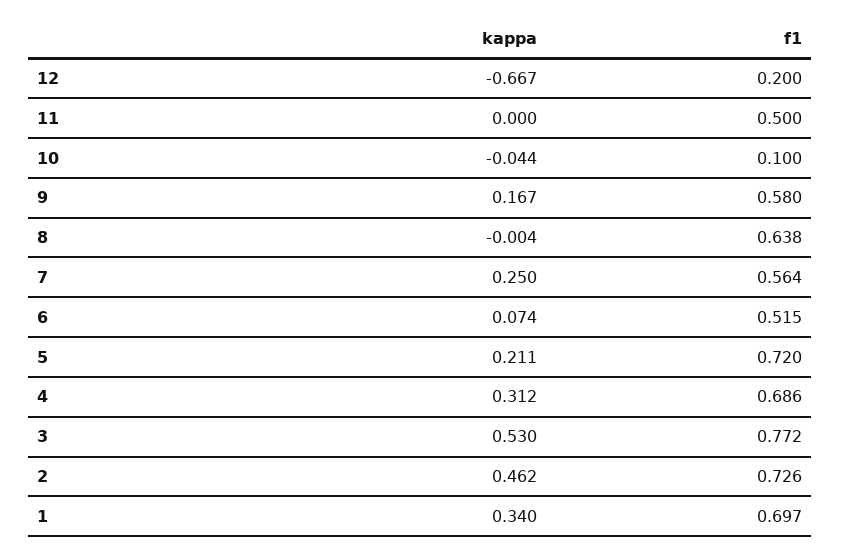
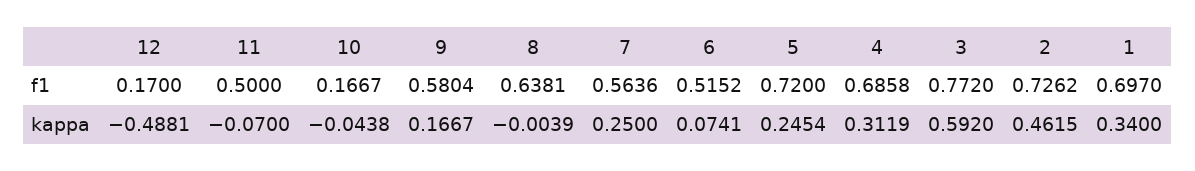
  {
    "kappa": {
-     "12": -0.667,
+     "12": -0.4881,
-     "11": 0,
+     "11": -0.07,
      "10": -0.0438,
      "9": 0.1667,
      "8": -0.0039,
      "7": 0.25,
      "6": 0.0741,
-     "5": 0.211,
+     "5": 0.2454,
      "4": 0.3119,
-     "3": 0.53,
+     "3": 0.592,
      "2": 0.4615,
      "1": 0.34
    },
    "f1": {
-     "12": 0.2,
+     "12": 0.17,
      "11": 0.5,
-     "10": 0.1,
+     "10": 0.1667,
      "9": 0.5804,
      "8": 0.6381,
      "7": 0.5636,
      "6": 0.5152,
      "5": 0.72,
      "4": 0.6858,
      "3": 0.772,
      "2": 0.7262,
      "1": 0.697
    }
  }

